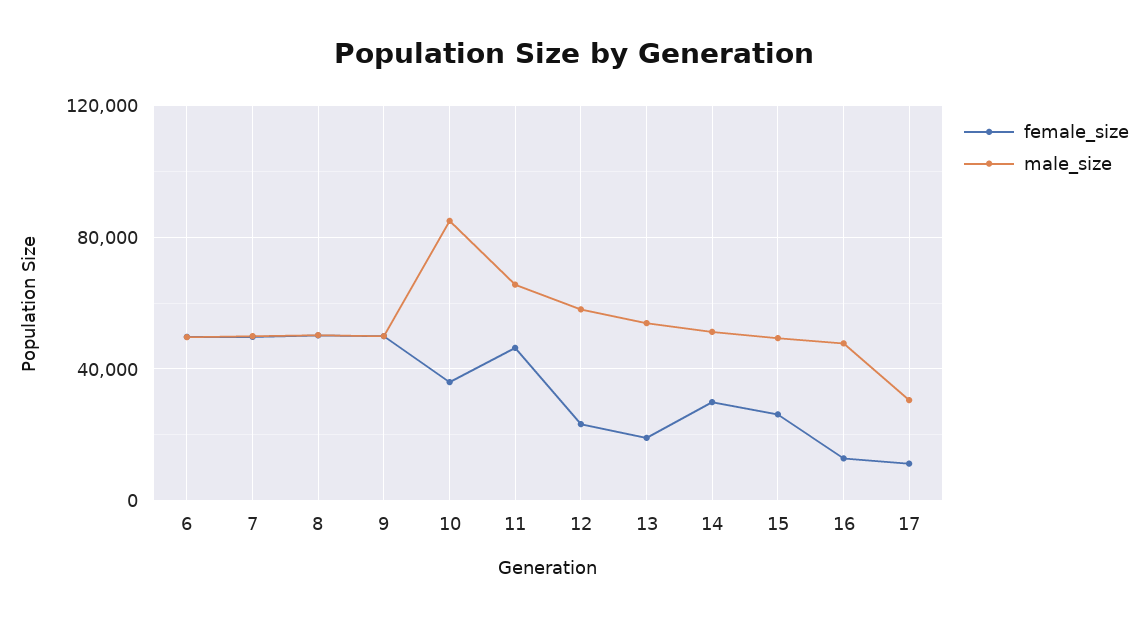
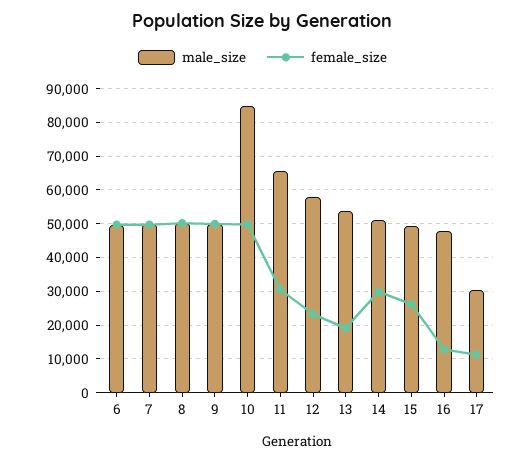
  {
    "female_size": {
      "6": 50000,
      "7": 50000,
      "8": 50000,
      "9": 50000,
-     "10": 35000,
+     "10": 50000,
-     "11": 45000,
+     "11": 30000,
      "12": 24000,
      "13": 20000,
      "14": 30000,
      "15": 26000,
      "16": 12000,
      "17": 12000
    },
    "male_size": {
      "6": 50000,
      "7": 50000,
      "8": 50000,
      "9": 50000,
      "10": 84000,
      "11": 66000,
      "12": 58000,
      "13": 54000,
      "14": 52000,
      "15": 50000,
      "16": 48000,
      "17": 30000
    }
  }

